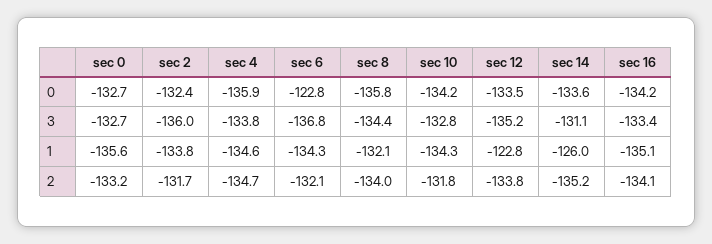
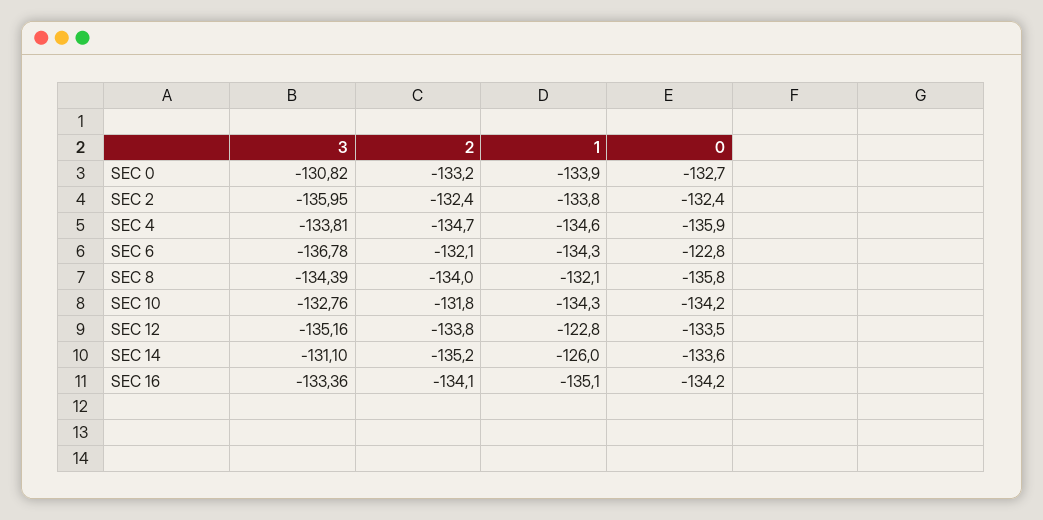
  {
    "sec 0": {
      "0": -132.7,
-     "3": -132.7,
+     "3": -130.82,
-     "1": -135.6,
+     "1": -133.9,
      "2": -133.2
    },
    "sec 2": {
      "0": -132.4,
      "3": -135.95,
      "1": -133.8,
-     "2": -131.7
+     "2": -132.4
    },
    "sec 4": {
      "0": -135.9,
      "3": -133.81,
      "1": -134.6,
      "2": -134.7
    },
    "sec 6": {
      "0": -122.8,
      "3": -136.78,
      "1": -134.3,
      "2": -132.1
    },
    "sec 8": {
      "0": -135.8,
      "3": -134.39,
      "1": -132.1,
      "2": -134
    },
    "sec 10": {
      "0": -134.2,
      "3": -132.76,
      "1": -134.3,
      "2": -131.8
    },
    "sec 12": {
      "0": -133.5,
      "3": -135.16,
      "1": -122.8,
      "2": -133.8
    },
    "sec 14": {
      "0": -133.6,
      "3": -131.1,
      "1": -126,
      "2": -135.2
    },
    "sec 16": {
      "0": -134.2,
      "3": -133.36,
      "1": -135.1,
      "2": -134.1
    }
  }

